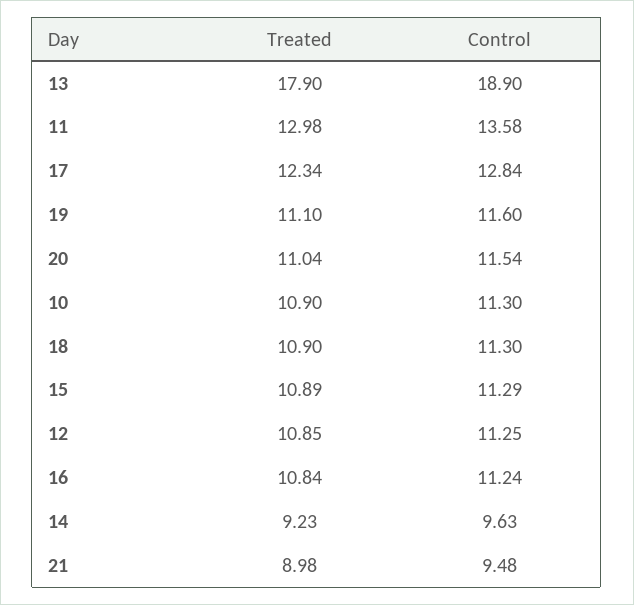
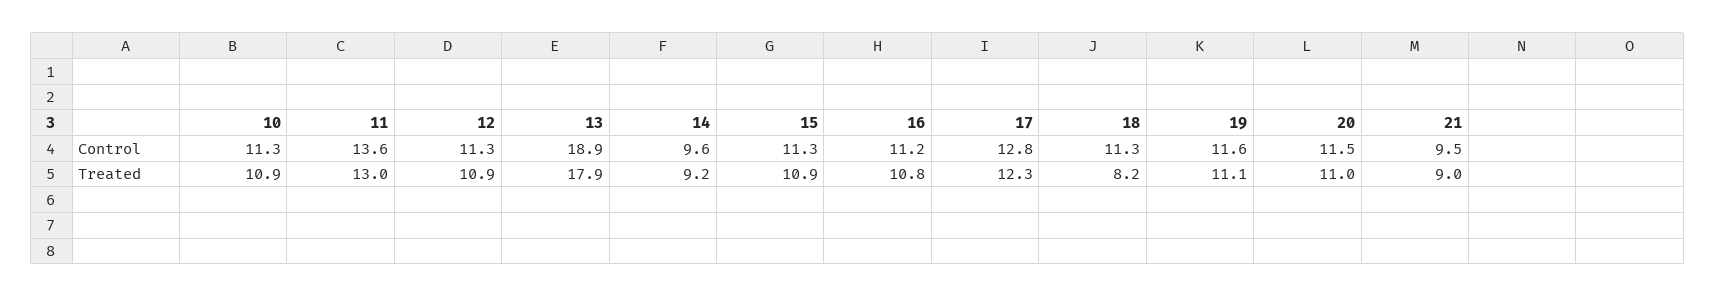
  {
    "Treated": {
      "13": 17.9,
      "11": 12.98,
      "17": 12.34,
      "19": 11.1,
      "20": 11.04,
      "10": 10.9,
-     "18": 10.9,
+     "18": 8.2,
      "15": 10.89,
      "12": 10.85,
      "16": 10.84,
      "14": 9.23,
      "21": 8.98
    },
    "Control": {
      "13": 18.9,
      "11": 13.58,
      "17": 12.84,
      "19": 11.6,
      "20": 11.54,
      "10": 11.3,
      "18": 11.3,
      "15": 11.29,
      "12": 11.25,
      "16": 11.24,
      "14": 9.63,
      "21": 9.48
    }
  }

